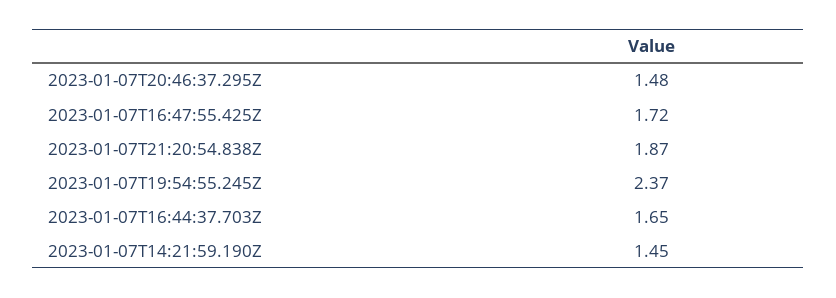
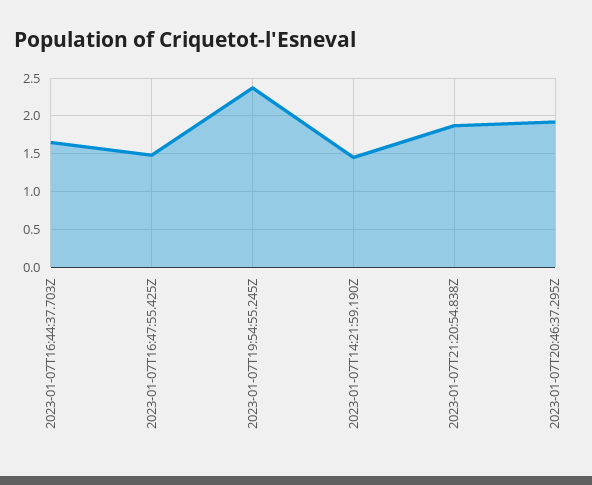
  {
-   "2023-01-07T20:46:37.295Z": 1.48,
+   "2023-01-07T20:46:37.295Z": 1.9,
-   "2023-01-07T16:47:55.425Z": 1.72,
+   "2023-01-07T16:47:55.425Z": 1.5,
    "2023-01-07T21:20:54.838Z": 1.87,
    "2023-01-07T19:54:55.245Z": 2.37,
    "2023-01-07T16:44:37.703Z": 1.65,
    "2023-01-07T14:21:59.190Z": 1.45
  }

